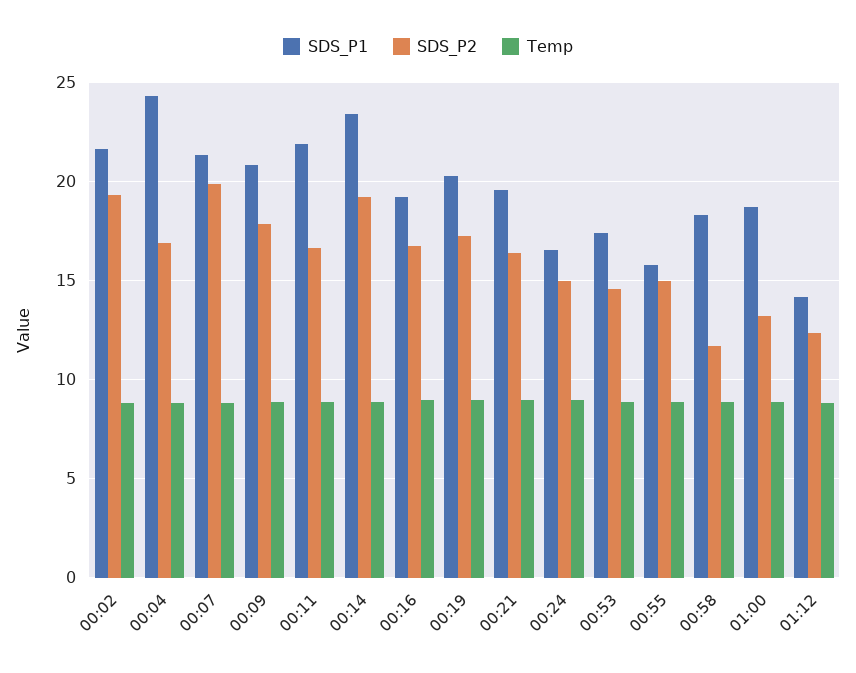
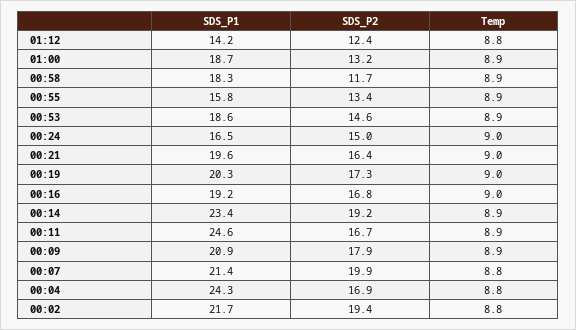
  {
    "SDS_P1": {
      "00:02": 21.7,
      "00:04": 24.3,
      "00:07": 21.4,
      "00:09": 20.9,
-     "00:11": 22,
+     "00:11": 24.6,
      "00:14": 23.4,
      "00:16": 19.2,
      "00:19": 20.3,
      "00:21": 19.6,
      "00:24": 16.5,
-     "00:53": 17.5,
+     "00:53": 18.6,
      "00:55": 15.8,
      "00:58": 18.3,
      "01:00": 18.7,
      "01:12": 14.2
    },
    "SDS_P2": {
      "00:02": 19.4,
      "00:04": 16.9,
      "00:07": 19.9,
      "00:09": 17.9,
      "00:11": 16.7,
      "00:14": 19.2,
      "00:16": 16.8,
      "00:19": 17.3,
      "00:21": 16.4,
      "00:24": 15,
      "00:53": 14.6,
-     "00:55": 15,
+     "00:55": 13.4,
      "00:58": 11.7,
      "01:00": 13.2,
      "01:12": 12.4
    },
    "Temp": {
      "00:02": 8.8,
      "00:04": 8.8,
      "00:07": 8.8,
      "00:09": 8.9,
      "00:11": 8.9,
      "00:14": 8.9,
      "00:16": 9,
      "00:19": 9,
      "00:21": 9,
      "00:24": 9,
      "00:53": 8.9,
      "00:55": 8.9,
      "00:58": 8.9,
      "01:00": 8.9,
      "01:12": 8.8
    }
  }

